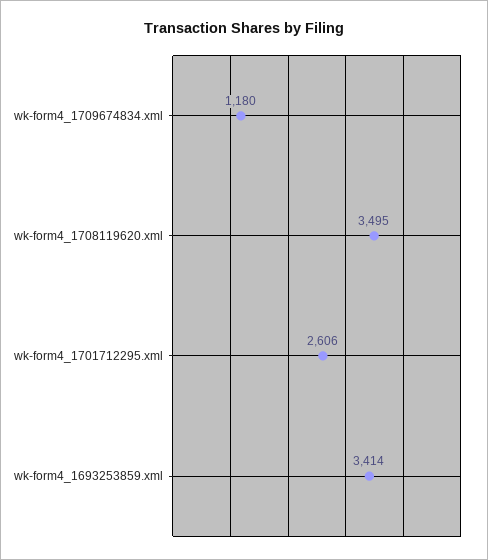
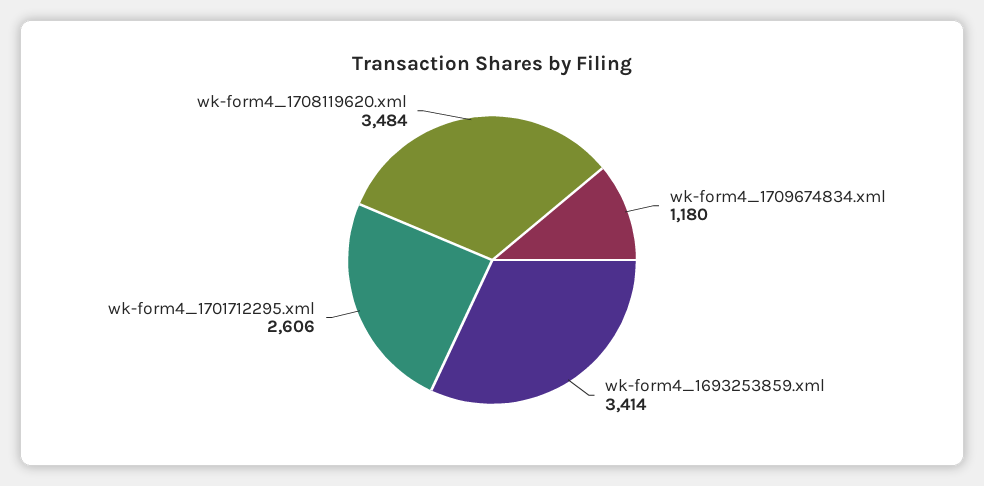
  {
    "wk-form4_1709674834.xml": 1180,
-   "wk-form4_1708119620.xml": 3495,
+   "wk-form4_1708119620.xml": 3484,
    "wk-form4_1701712295.xml": 2606,
    "wk-form4_1693253859.xml": 3414
  }

